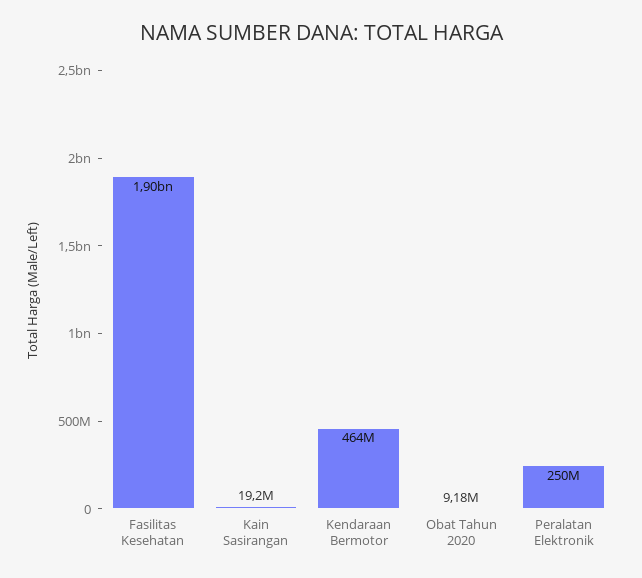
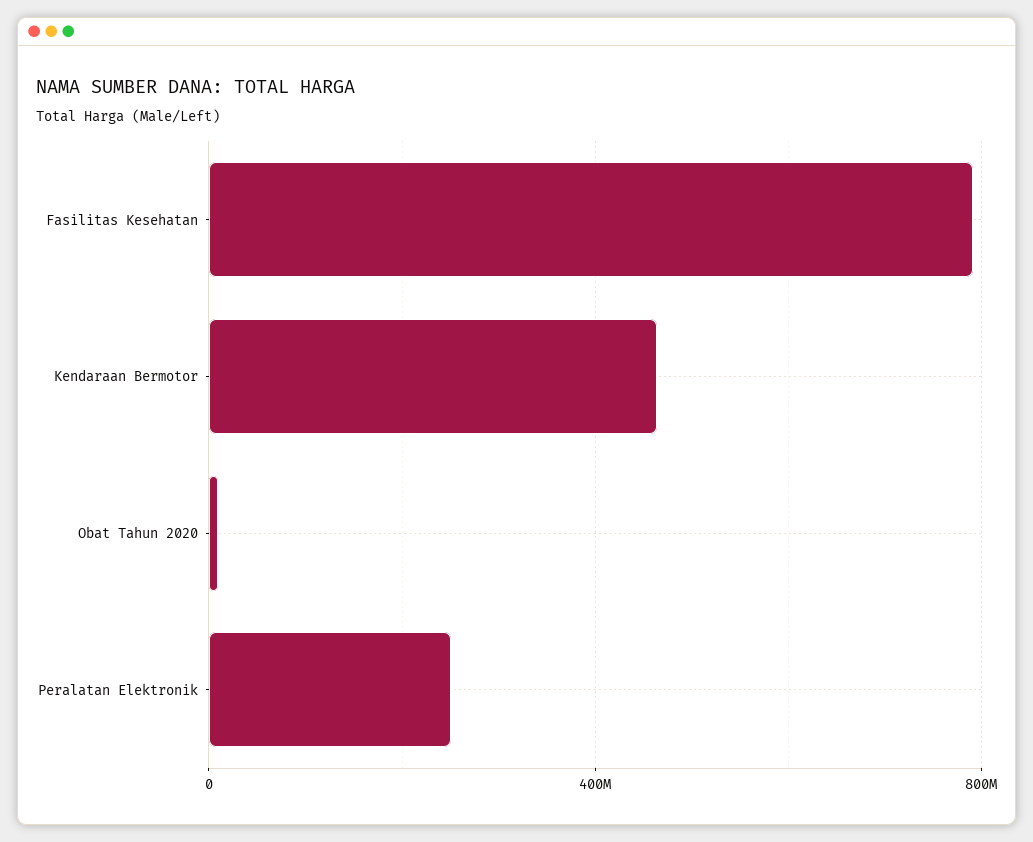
  {
-   "Fasilitas Kesehatan": 1900000000,
+   "Fasilitas Kesehatan": 800000000,
-   "Kain Sasirangan": 19200000,
    "Kendaraan Bermotor": 464000000,
    "Obat Tahun 2020": 9180000,
    "Peralatan Elektronik": 250000000
  }

